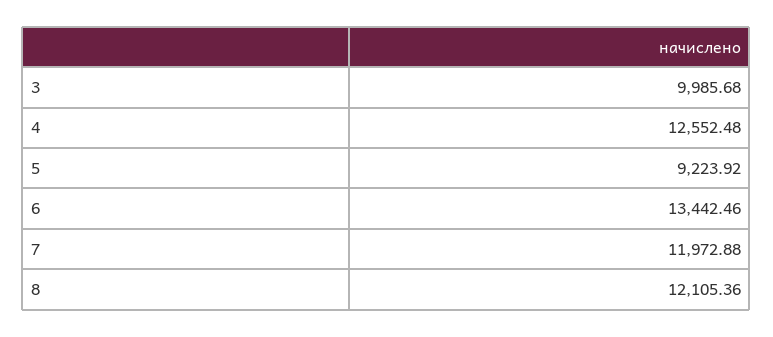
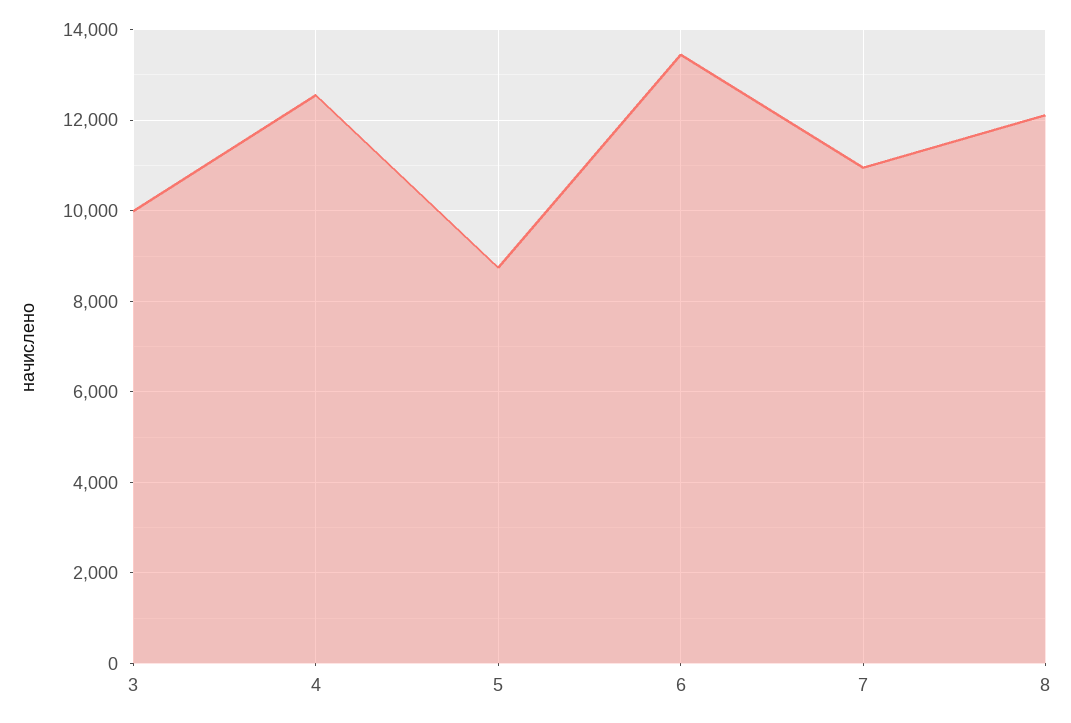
  {
    "3": 9985.68,
    "4": 12552.48,
-   "5": 9223.92,
+   "5": 8800,
    "6": 13442.46,
-   "7": 11972.88,
+   "7": 11000,
    "8": 12105.36
  }

